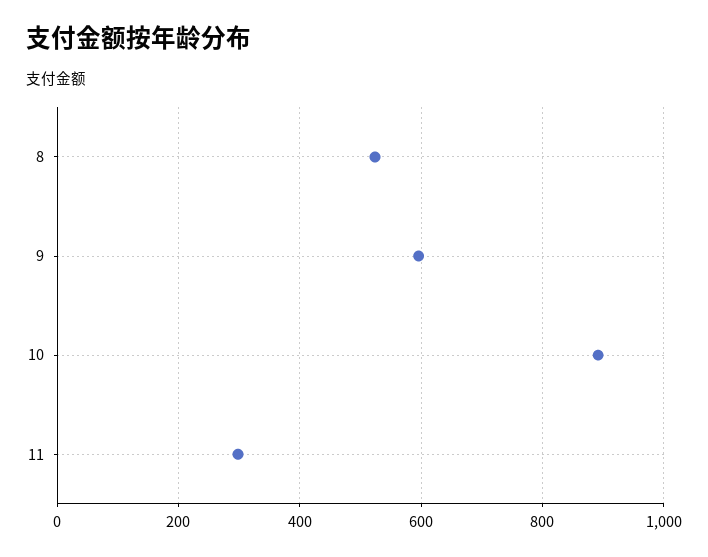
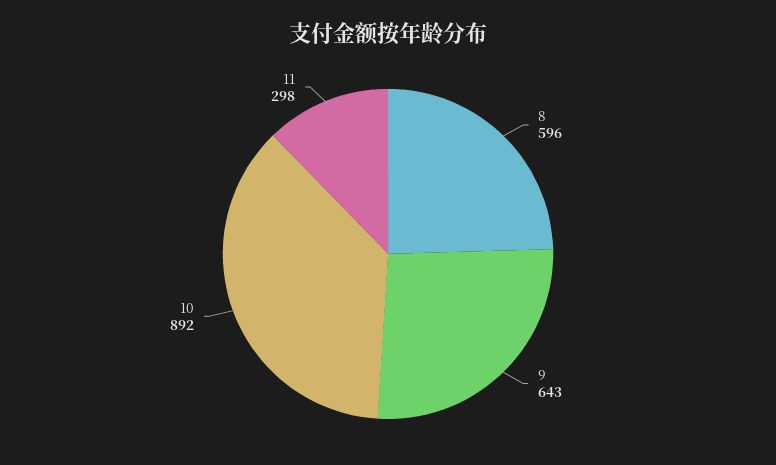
  {
-   "8": 520,
+   "8": 596,
-   "9": 600,
+   "9": 643,
    "10": 892,
    "11": 298
  }

